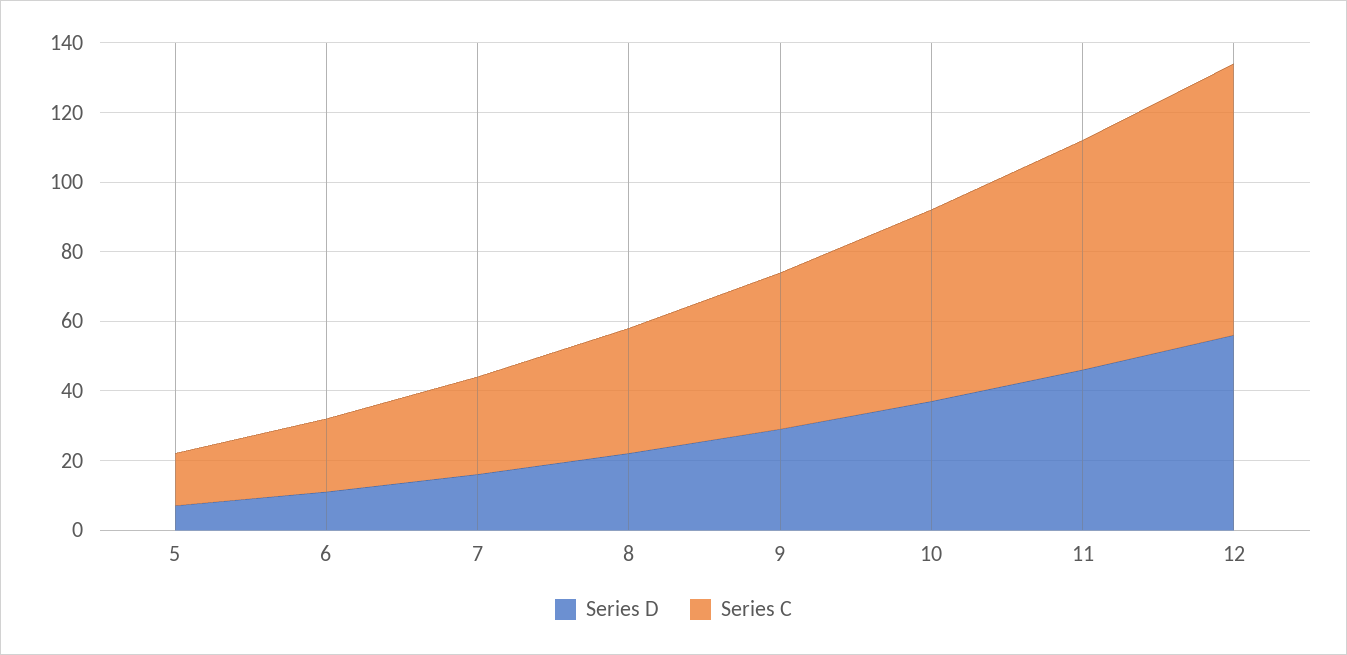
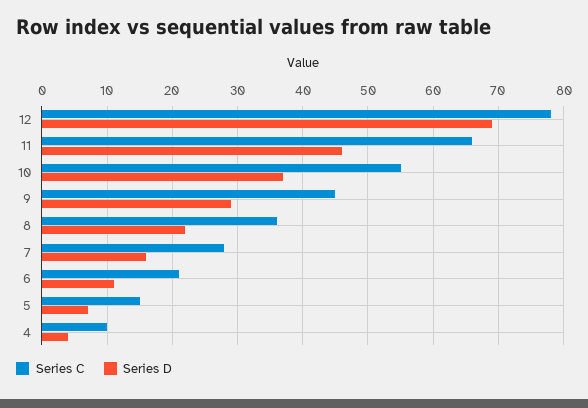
  {
    "Series D": {
      "5": 7,
      "6": 11,
      "7": 16,
      "8": 22,
      "9": 29,
      "10": 37,
      "11": 46,
-     "12": 55
+     "12": 69,
+     "4": 4
    },
    "Series C": {
      "5": 15,
      "6": 21,
      "7": 28,
      "8": 36,
      "9": 45,
      "10": 55,
      "11": 66,
-     "12": 78
+     "12": 78,
+     "4": 10
    }
  }

